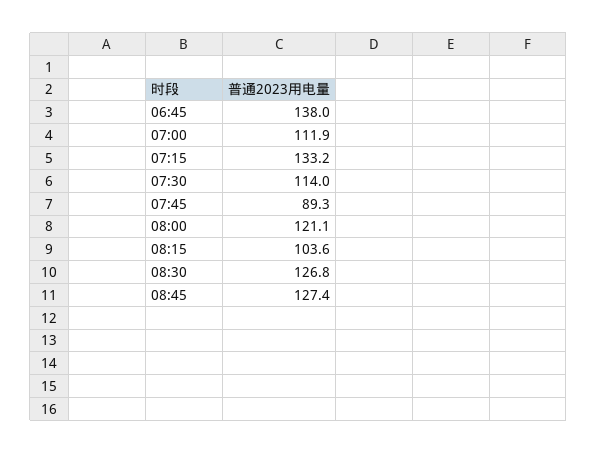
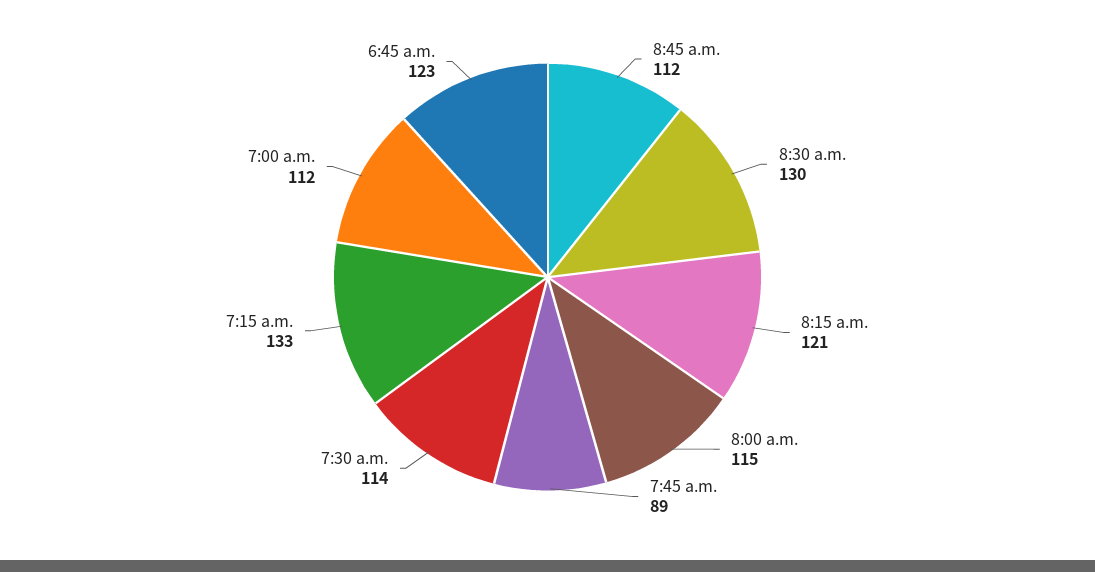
  {
-   "06:45": 138,
+   "06:45": 123,
    "07:00": 111.9,
    "07:15": 133.2,
    "07:30": 114,
    "07:45": 89.3,
-   "08:00": 121.1,
+   "08:00": 115,
-   "08:15": 103.6,
+   "08:15": 121,
-   "08:30": 126.8,
+   "08:30": 130,
-   "08:45": 127.4
+   "08:45": 112
  }

